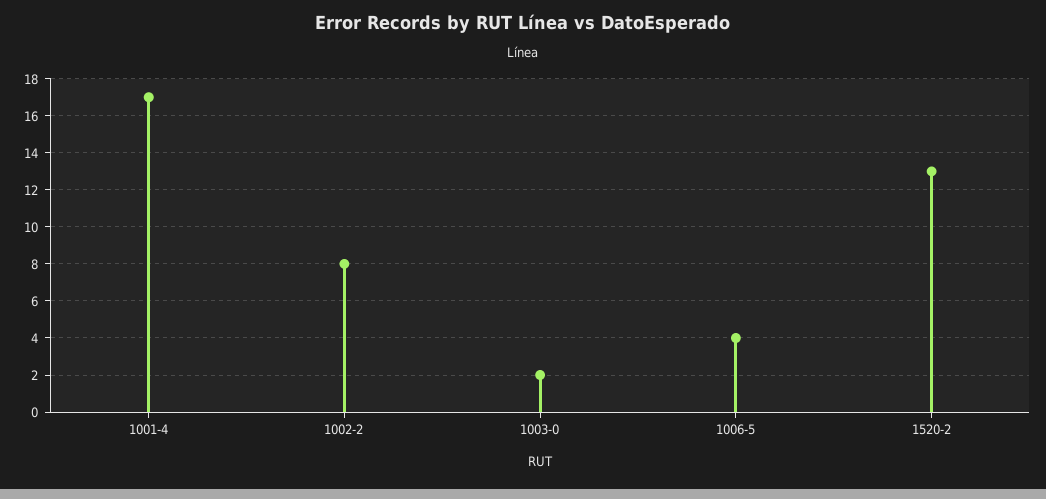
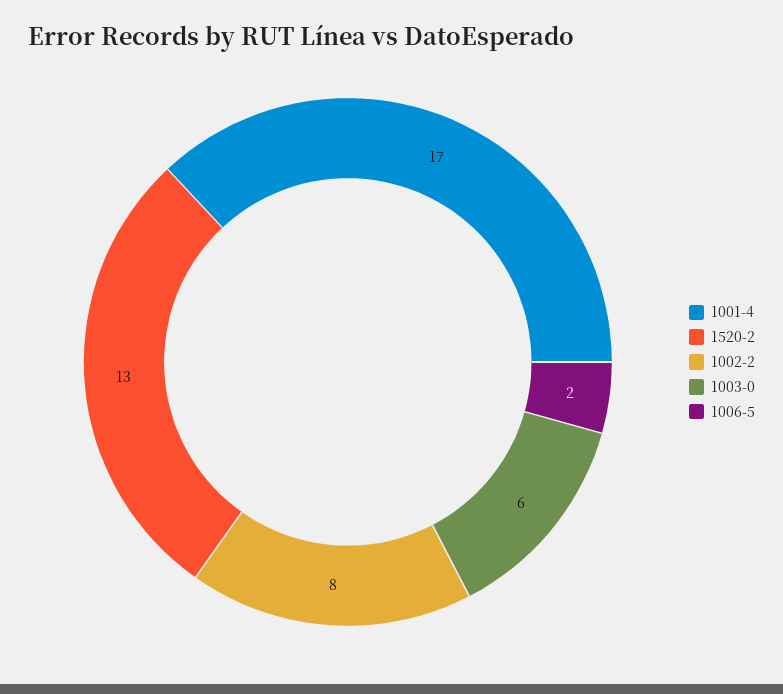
  {
    "1001-4": 17,
    "1002-2": 8,
-   "1003-0": 2,
+   "1003-0": 6,
-   "1006-5": 4,
+   "1006-5": 2,
    "1520-2": 13
  }

